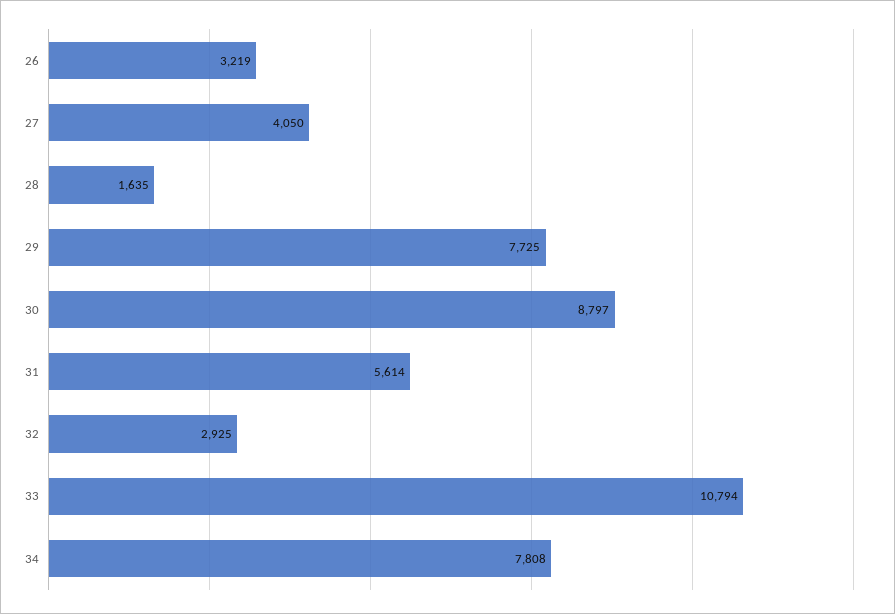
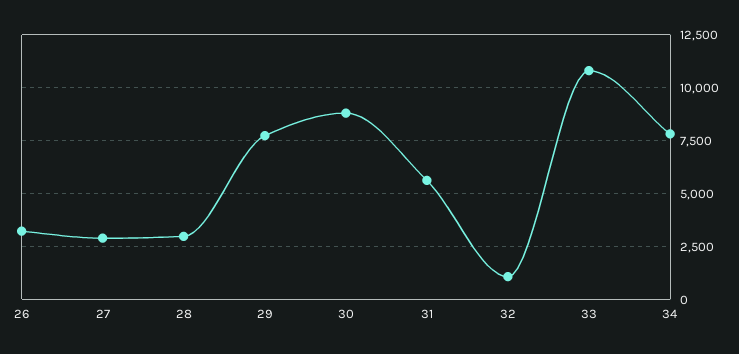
  {
    "26": 3219,
-   "27": 4050,
+   "27": 3000,
-   "28": 1635,
+   "28": 3000,
    "29": 7725,
    "30": 8797,
    "31": 5614,
-   "32": 2925,
+   "32": 1000,
    "33": 10794,
    "34": 7808
  }

